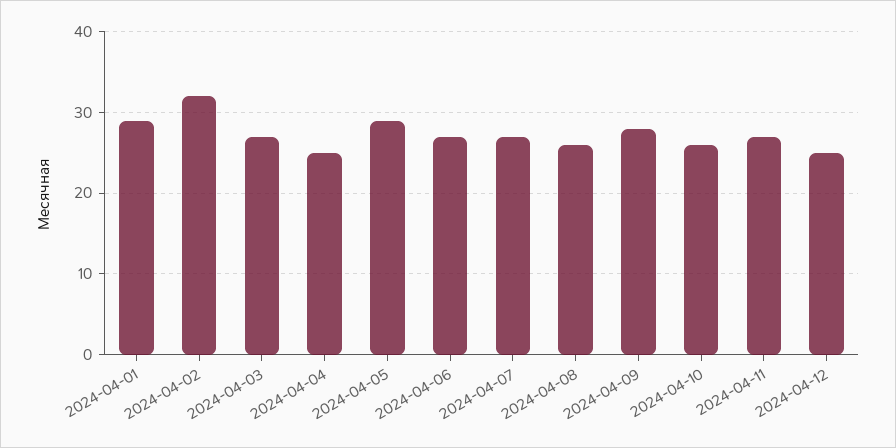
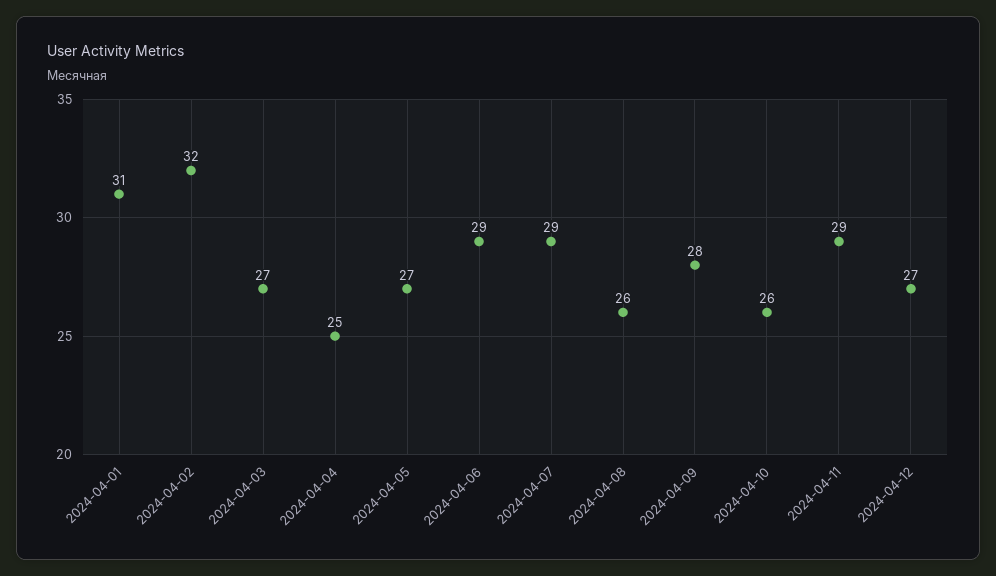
  {
-   "2024-04-01": 29,
+   "2024-04-01": 31,
    "2024-04-02": 32,
    "2024-04-03": 27,
    "2024-04-04": 25,
-   "2024-04-05": 29,
+   "2024-04-05": 27,
-   "2024-04-06": 27,
+   "2024-04-06": 29,
-   "2024-04-07": 27,
+   "2024-04-07": 29,
    "2024-04-08": 26,
    "2024-04-09": 28,
    "2024-04-10": 26,
-   "2024-04-11": 27,
+   "2024-04-11": 29,
-   "2024-04-12": 25
+   "2024-04-12": 27
  }

